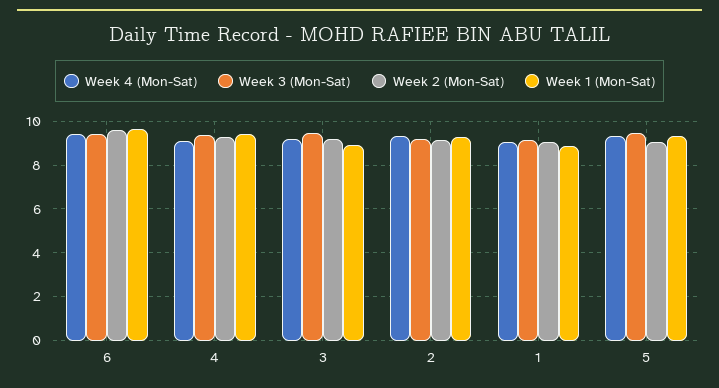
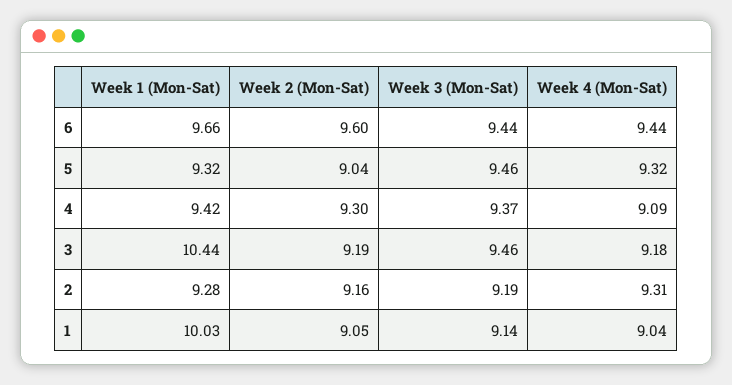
  {
    "Week 4 (Mon-Sat)": {
      "6": 9.44,
      "4": 9.09,
      "3": 9.18,
      "2": 9.31,
      "1": 9.04,
      "5": 9.32
    },
    "Week 3 (Mon-Sat)": {
      "6": 9.44,
      "4": 9.37,
      "3": 9.46,
      "2": 9.19,
      "1": 9.14,
      "5": 9.46
    },
    "Week 2 (Mon-Sat)": {
      "6": 9.6,
      "4": 9.3,
      "3": 9.19,
      "2": 9.16,
      "1": 9.05,
      "5": 9.04
    },
    "Week 1 (Mon-Sat)": {
      "6": 9.66,
      "4": 9.42,
-     "3": 9,
+     "3": 10.44,
      "2": 9.28,
-     "1": 9,
+     "1": 10.03,
      "5": 9.32
    }
  }

